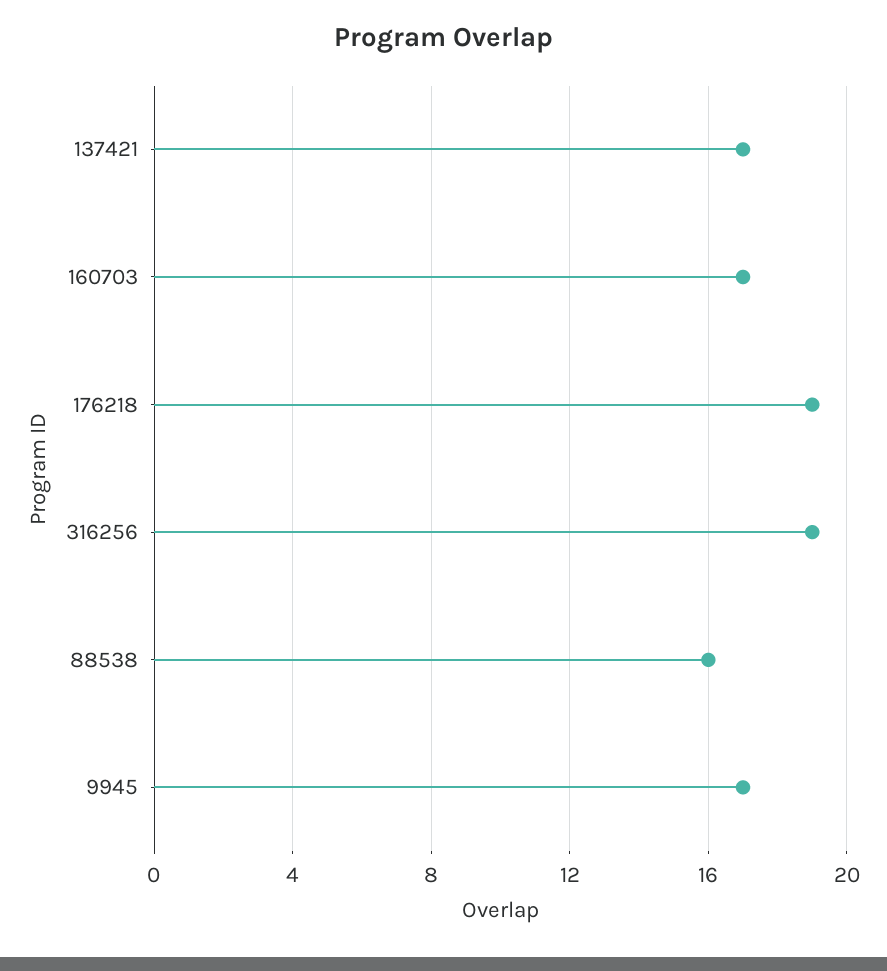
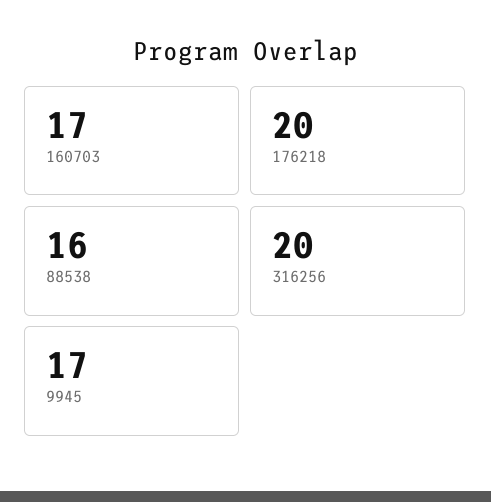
  {
-   "137421": 17,
    "160703": 17,
-   "176218": 19,
+   "176218": 20,
-   "316256": 19,
+   "316256": 20,
    "88538": 16,
    "9945": 17
  }

